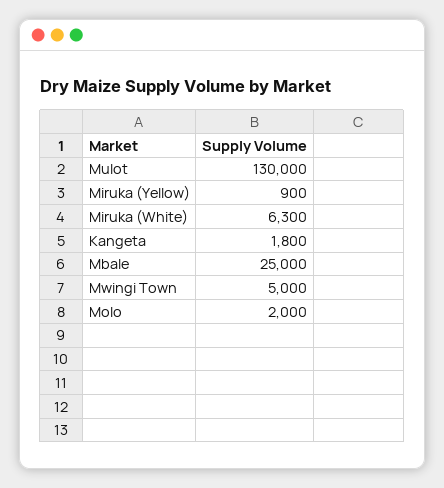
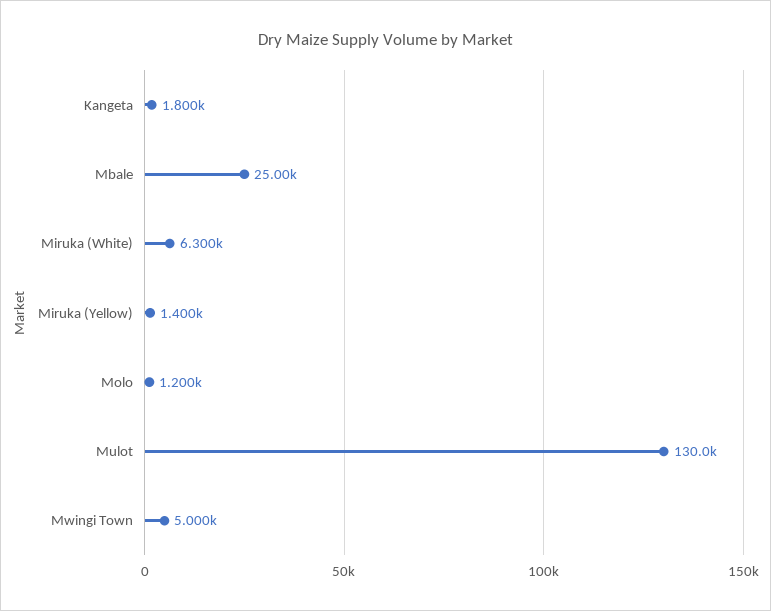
  {
    "Mulot": 130000,
-   "Miruka (Yellow)": 900,
+   "Miruka (Yellow)": 1400,
    "Miruka (White)": 6300,
    "Kangeta": 1800,
    "Mbale": 25000,
    "Mwingi Town": 5000,
-   "Molo": 2000
+   "Molo": 1200
  }

